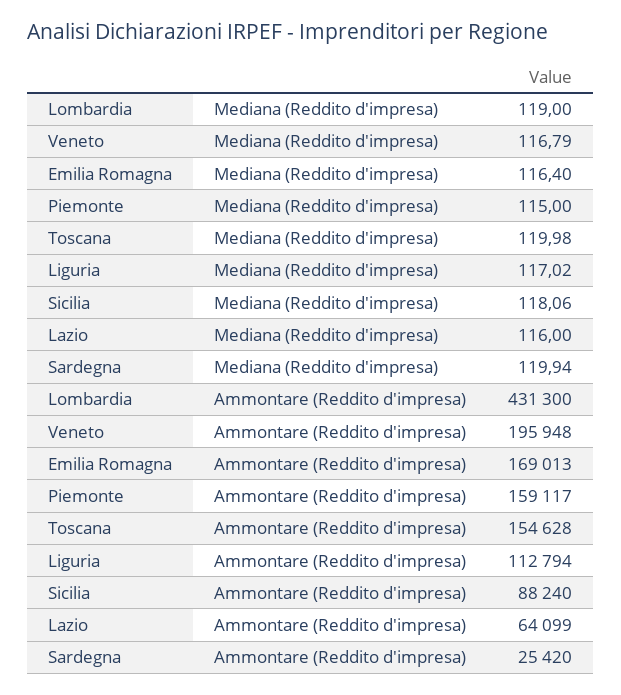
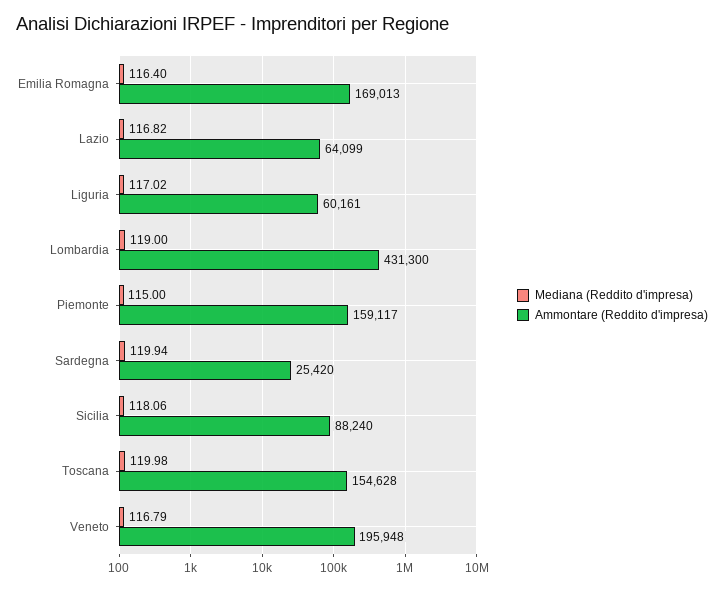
  {
    "Mediana (Reddito d'impresa)": {
      "Lombardia": 119,
      "Veneto": 116.79,
      "Emilia Romagna": 116.4,
      "Piemonte": 115,
      "Toscana": 119.98,
      "Liguria": 117.02,
      "Sicilia": 118.06,
-     "Lazio": 116,
+     "Lazio": 116.82,
      "Sardegna": 119.94
    },
    "Ammontare (Reddito d'impresa)": {
      "Lombardia": 431300,
      "Veneto": 195948,
      "Emilia Romagna": 169013,
      "Piemonte": 159117,
      "Toscana": 154628,
-     "Liguria": 112794,
+     "Liguria": 60161,
      "Sicilia": 88240,
      "Lazio": 64099,
      "Sardegna": 25420
    }
  }

